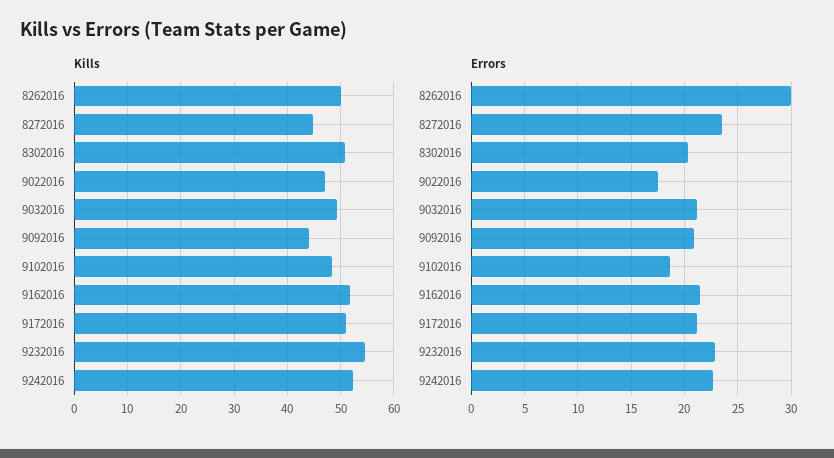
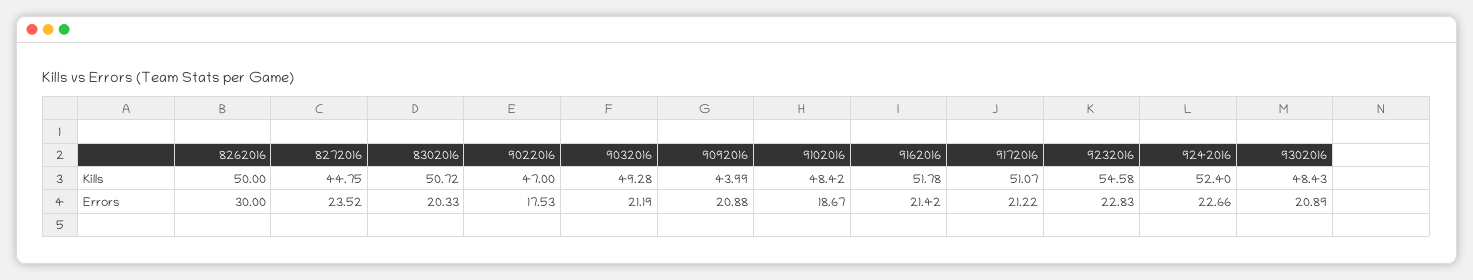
  {
    "Kills": {
      "8262016": 50,
      "8272016": 44.75,
      "8302016": 50.72,
      "9022016": 47,
      "9032016": 49.28,
      "9092016": 43.99,
      "9102016": 48.42,
      "9162016": 51.78,
      "9172016": 51.07,
      "9232016": 54.58,
-     "9242016": 52.4
+     "9242016": 52.4,
+     "9302016": 48.43
    },
    "Errors": {
      "8262016": 30,
      "8272016": 23.52,
      "8302016": 20.33,
      "9022016": 17.53,
      "9032016": 21.19,
      "9092016": 20.88,
      "9102016": 18.67,
      "9162016": 21.42,
      "9172016": 21.22,
      "9232016": 22.83,
-     "9242016": 22.66
+     "9242016": 22.66,
+     "9302016": 20.89
    }
  }

